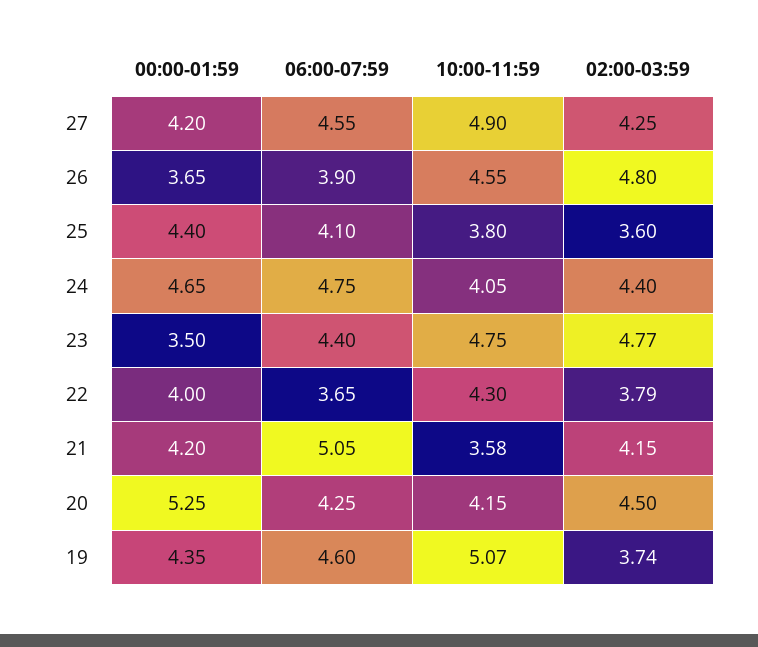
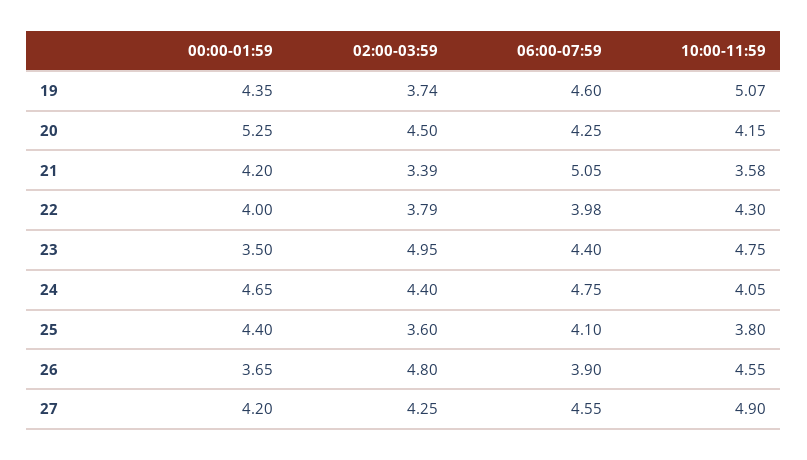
  {
    "00:00-01:59": {
      "27": 4.2,
      "26": 3.65,
      "25": 4.4,
      "24": 4.65,
      "23": 3.5,
      "22": 4,
      "21": 4.2,
      "20": 5.25,
      "19": 4.35
    },
    "06:00-07:59": {
      "27": 4.55,
      "26": 3.9,
      "25": 4.1,
      "24": 4.75,
      "23": 4.4,
-     "22": 3.65,
+     "22": 3.98,
      "21": 5.05,
      "20": 4.25,
      "19": 4.6
    },
    "10:00-11:59": {
      "27": 4.9,
      "26": 4.55,
      "25": 3.8,
      "24": 4.05,
      "23": 4.75,
      "22": 4.3,
      "21": 3.58,
      "20": 4.15,
      "19": 5.07
    },
    "02:00-03:59": {
      "27": 4.25,
      "26": 4.8,
      "25": 3.6,
      "24": 4.4,
-     "23": 4.77,
+     "23": 4.95,
      "22": 3.79,
-     "21": 4.15,
+     "21": 3.39,
      "20": 4.5,
      "19": 3.74
    }
  }

